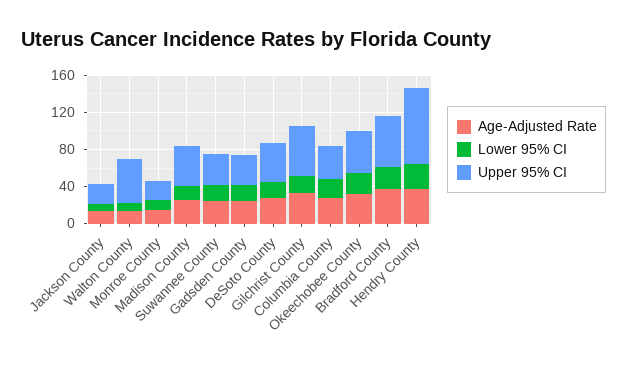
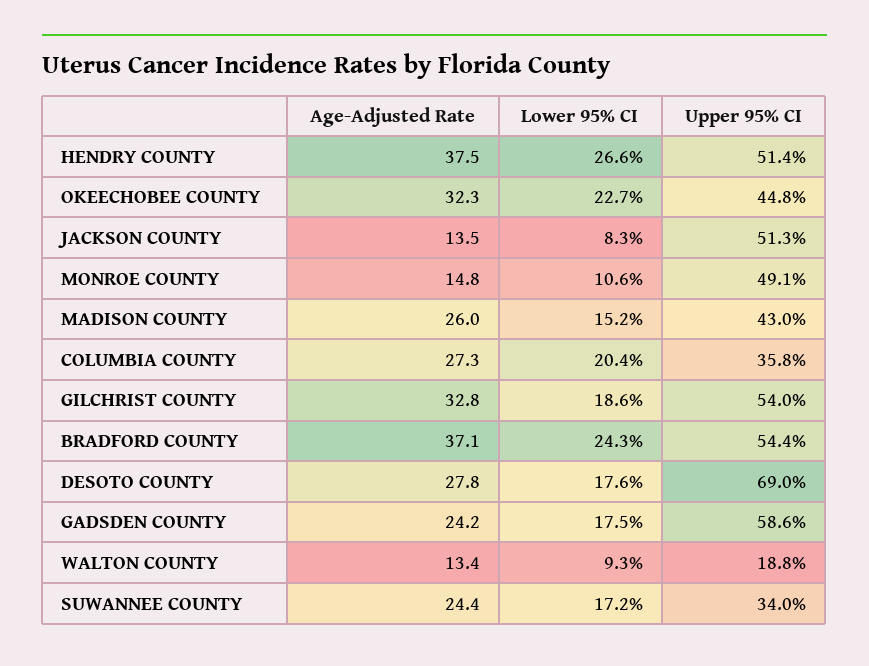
  {
    "Age-Adjusted Rate": {
      "Jackson County": 13.5,
      "Walton County": 13.4,
      "Monroe County": 14.8,
      "Madison County": 26,
      "Suwannee County": 24.4,
      "Gadsden County": 24.2,
      "DeSoto County": 27.8,
      "Gilchrist County": 32.8,
      "Columbia County": 27.3,
      "Okeechobee County": 32.3,
      "Bradford County": 37.1,
      "Hendry County": 37.5
    },
    "Lower 95% CI": {
      "Jackson County": 8.3,
      "Walton County": 9.3,
      "Monroe County": 10.6,
      "Madison County": 15.2,
      "Suwannee County": 17.2,
      "Gadsden County": 17.5,
      "DeSoto County": 17.6,
      "Gilchrist County": 18.6,
      "Columbia County": 20.4,
      "Okeechobee County": 22.7,
      "Bradford County": 24.3,
      "Hendry County": 26.6
    },
    "Upper 95% CI": {
-     "Jackson County": 20,
+     "Jackson County": 51.3,
-     "Walton County": 50,
+     "Walton County": 18.8,
-     "Monroe County": 20,
+     "Monroe County": 49.1,
      "Madison County": 43,
      "Suwannee County": 34,
-     "Gadsden County": 30,
+     "Gadsden County": 58.6,
-     "DeSoto County": 40,
+     "DeSoto County": 69,
      "Gilchrist County": 54,
      "Columbia County": 35.8,
      "Okeechobee County": 44.8,
      "Bradford County": 54.4,
-     "Hendry County": 80
+     "Hendry County": 51.4
    }
  }

